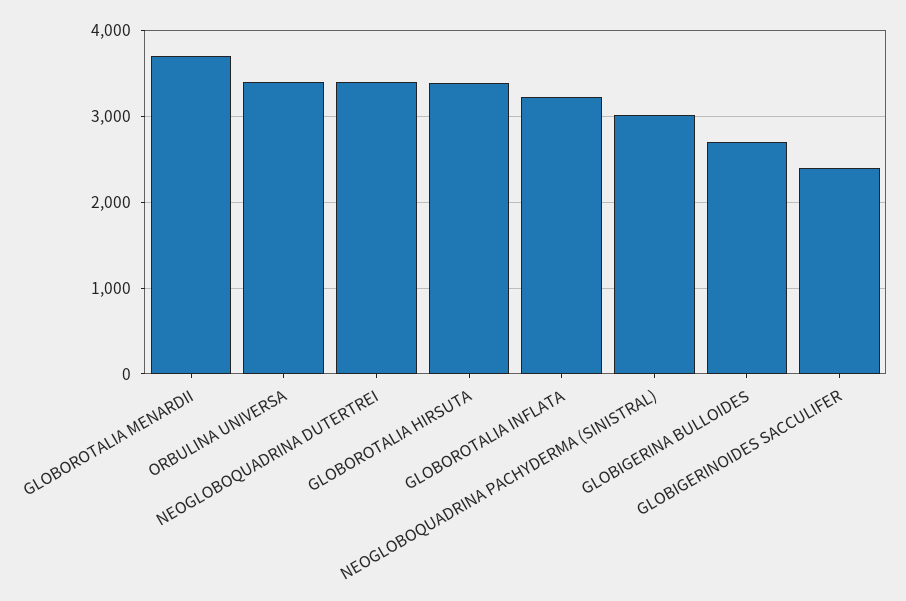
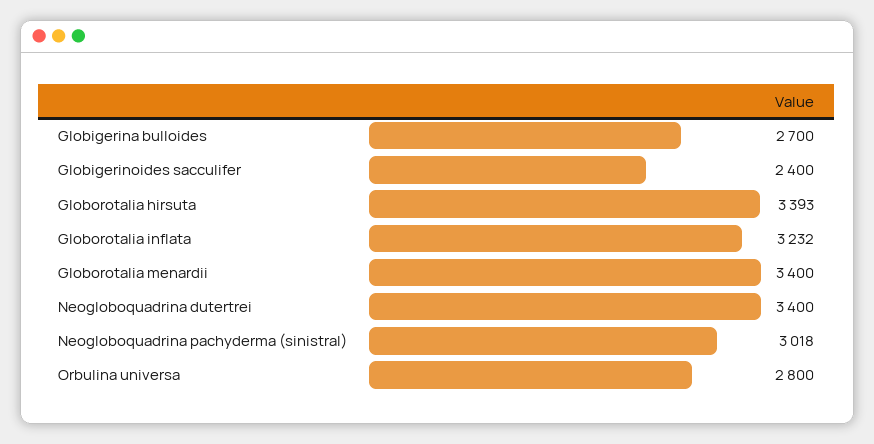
  {
-   "GLOBOROTALIA MENARDII": 3700,
+   "GLOBOROTALIA MENARDII": 3400,
-   "ORBULINA UNIVERSA": 3400,
+   "ORBULINA UNIVERSA": 2800,
    "NEOGLOBOQUADRINA DUTERTREI": 3400,
    "GLOBOROTALIA HIRSUTA": 3393,
    "GLOBOROTALIA INFLATA": 3232,
    "NEOGLOBOQUADRINA PACHYDERMA (SINISTRAL)": 3018,
    "GLOBIGERINA BULLOIDES": 2700,
    "GLOBIGERINOIDES SACCULIFER": 2400
  }

